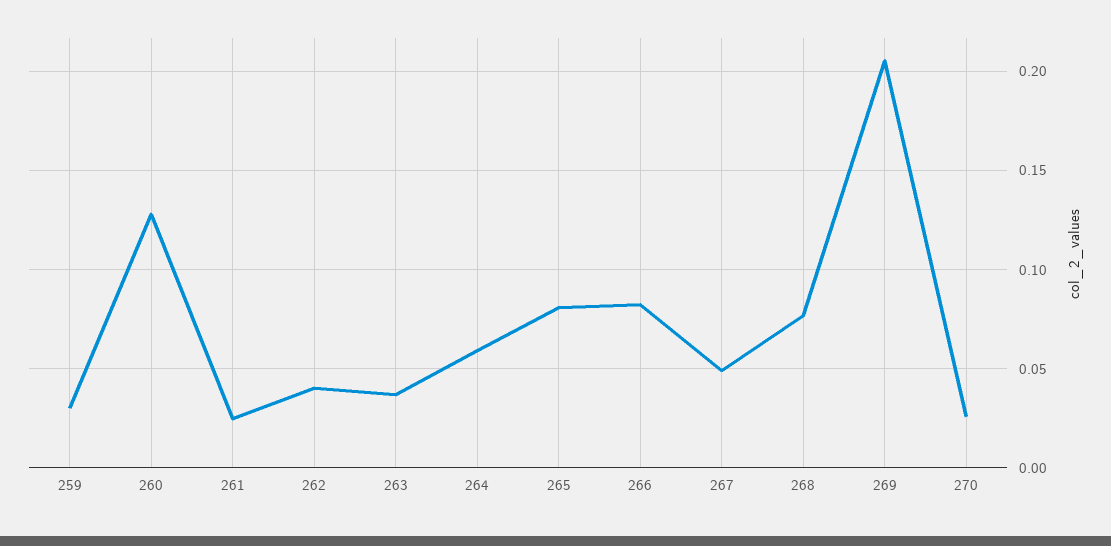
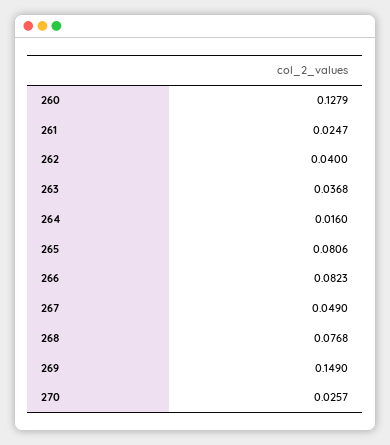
  {
-   "259": 0.03,
    "260": 0.1279,
    "261": 0.0247,
    "262": 0.04,
    "263": 0.0368,
-   "264": 0.06,
+   "264": 0.016,
    "265": 0.0806,
    "266": 0.0823,
    "267": 0.049,
    "268": 0.0768,
-   "269": 0.205,
+   "269": 0.149,
    "270": 0.0257
  }

